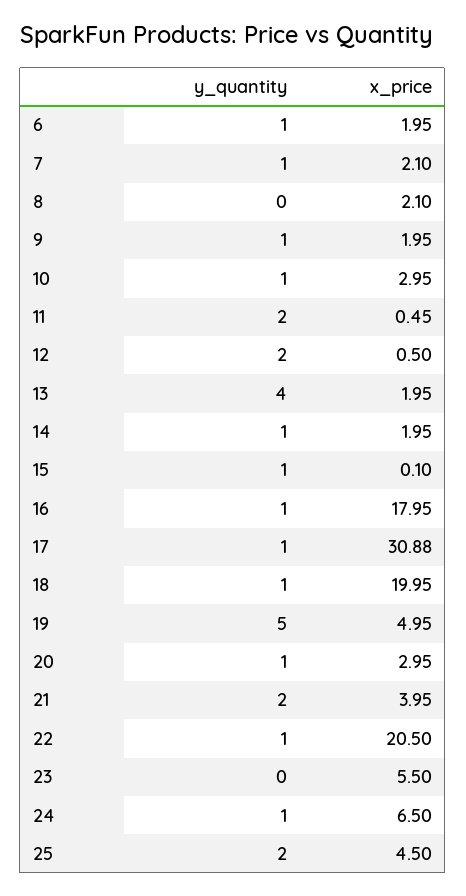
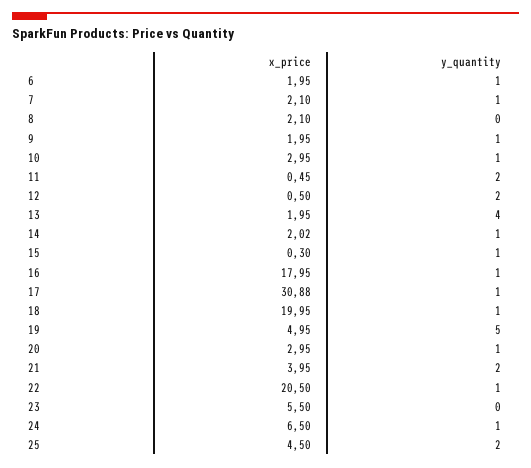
  {
    "y_quantity": {
      "6": 1,
      "7": 1,
      "8": 0,
      "9": 1,
      "10": 1,
      "11": 2,
      "12": 2,
      "13": 4,
      "14": 1,
      "15": 1,
      "16": 1,
      "17": 1,
      "18": 1,
      "19": 5,
      "20": 1,
      "21": 2,
      "22": 1,
      "23": 0,
      "24": 1,
      "25": 2
    },
    "x_price": {
      "6": 1.95,
      "7": 2.1,
      "8": 2.1,
      "9": 1.95,
      "10": 2.95,
      "11": 0.45,
      "12": 0.5,
      "13": 1.95,
-     "14": 1.95,
+     "14": 2.02,
-     "15": 0.1,
+     "15": 0.3,
      "16": 17.95,
      "17": 30.88,
      "18": 19.95,
      "19": 4.95,
      "20": 2.95,
      "21": 3.95,
      "22": 20.5,
      "23": 5.5,
      "24": 6.5,
      "25": 4.5
    }
  }

